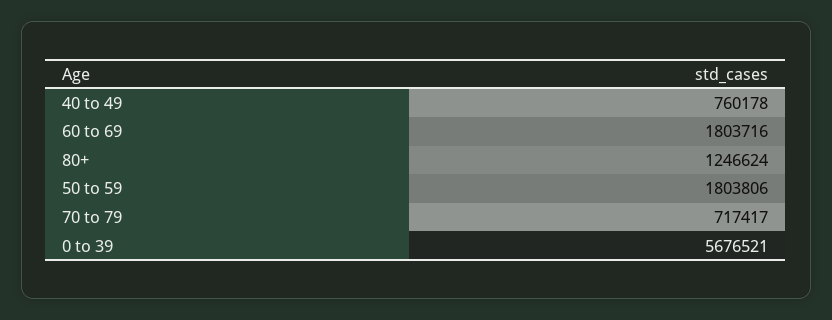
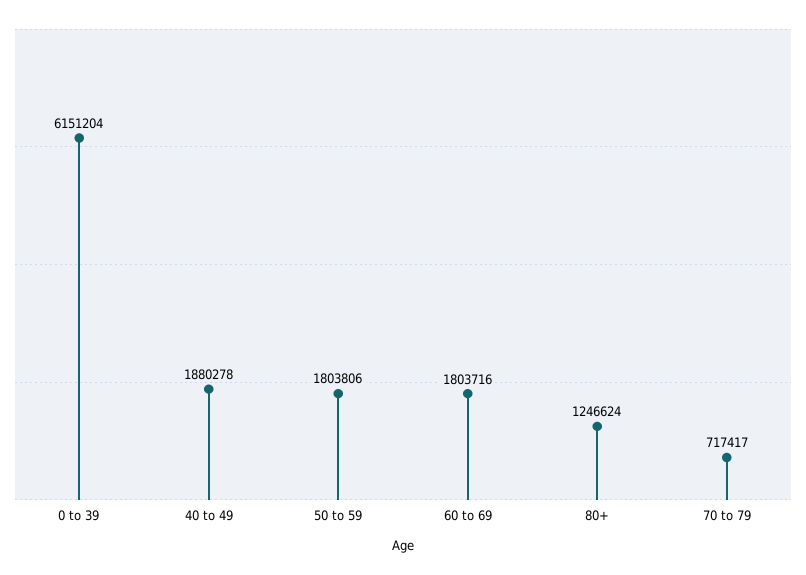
  {
-   "40 to 49": 760178,
+   "40 to 49": 1880278,
    "60 to 69": 1803716,
    "80+": 1246624,
    "50 to 59": 1803806,
    "70 to 79": 717417,
-   "0 to 39": 5676521
+   "0 to 39": 6151204
  }

